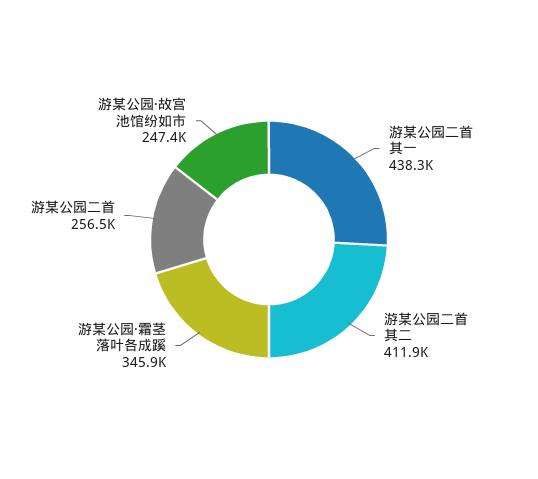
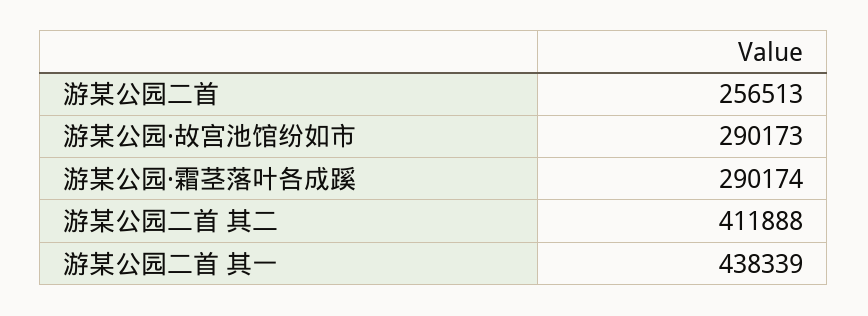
  {
    "游某公园二首 其一": 438339,
    "游某公园二首 其二": 411888,
-   "游某公园·霜茎落叶各成蹊": 345900,
+   "游某公园·霜茎落叶各成蹊": 290174,
    "游某公园二首": 256513,
-   "游某公园·故宫池馆纷如市": 247400
+   "游某公园·故宫池馆纷如市": 290173
  }

